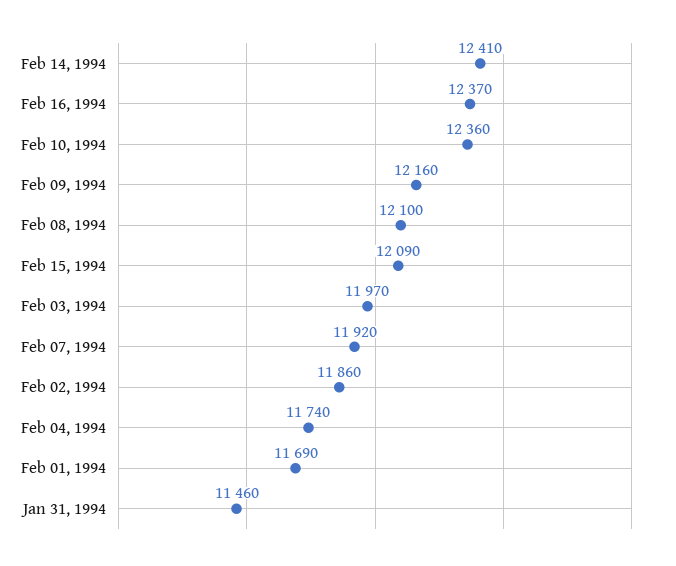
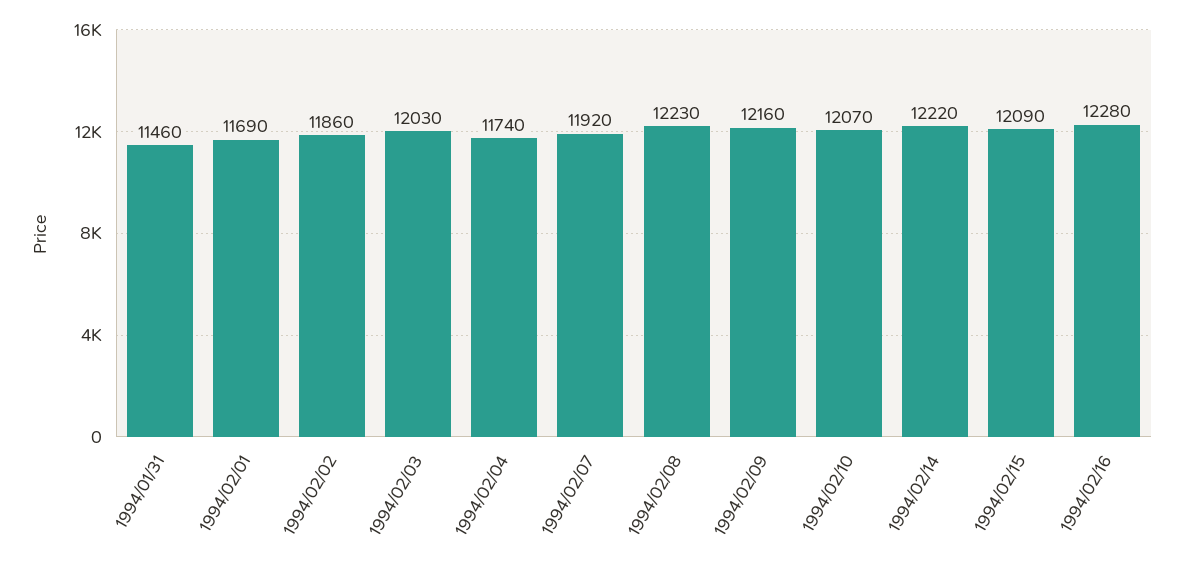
  {
-   "Feb 14, 1994": 12410,
+   "Feb 14, 1994": 12220,
-   "Feb 16, 1994": 12370,
+   "Feb 16, 1994": 12280,
-   "Feb 10, 1994": 12360,
+   "Feb 10, 1994": 12070,
    "Feb 09, 1994": 12160,
-   "Feb 08, 1994": 12100,
+   "Feb 08, 1994": 12230,
    "Feb 15, 1994": 12090,
-   "Feb 03, 1994": 11970,
+   "Feb 03, 1994": 12030,
    "Feb 07, 1994": 11920,
    "Feb 02, 1994": 11860,
    "Feb 04, 1994": 11740,
    "Feb 01, 1994": 11690,
    "Jan 31, 1994": 11460
  }

